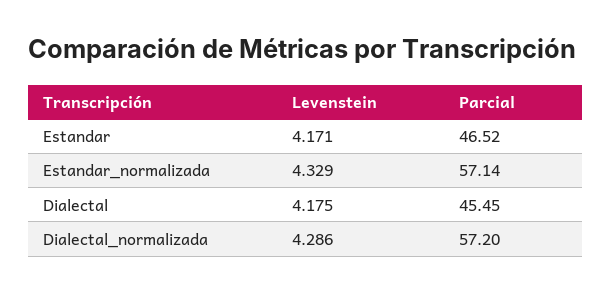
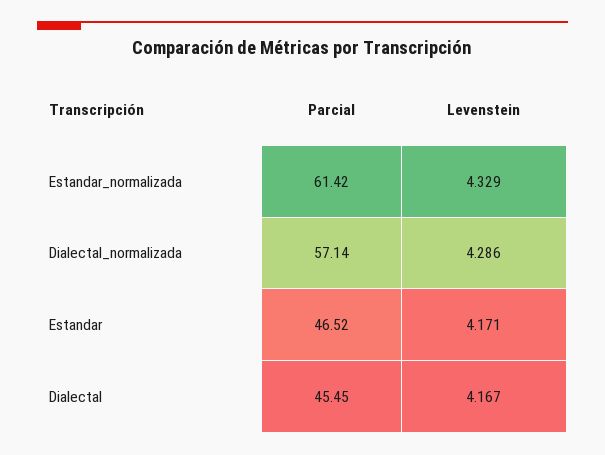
  {
    "Levenstein": {
      "Estandar": 4.171,
      "Estandar_normalizada": 4.329,
-     "Dialectal": 4.175,
+     "Dialectal": 4.167,
      "Dialectal_normalizada": 4.286
    },
    "Parcial": {
      "Estandar": 46.52,
-     "Estandar_normalizada": 57.14,
+     "Estandar_normalizada": 61.42,
      "Dialectal": 45.45,
-     "Dialectal_normalizada": 57.2
+     "Dialectal_normalizada": 57.14
    }
  }

